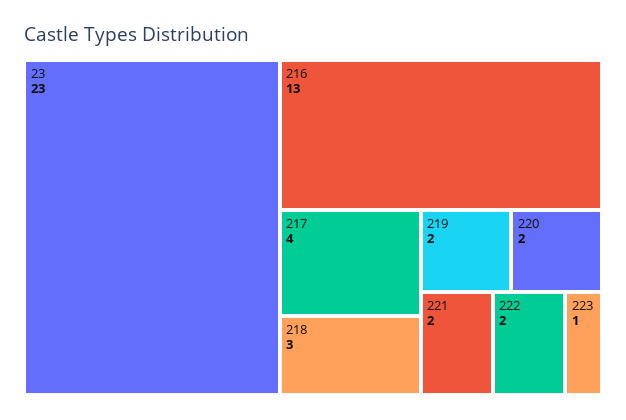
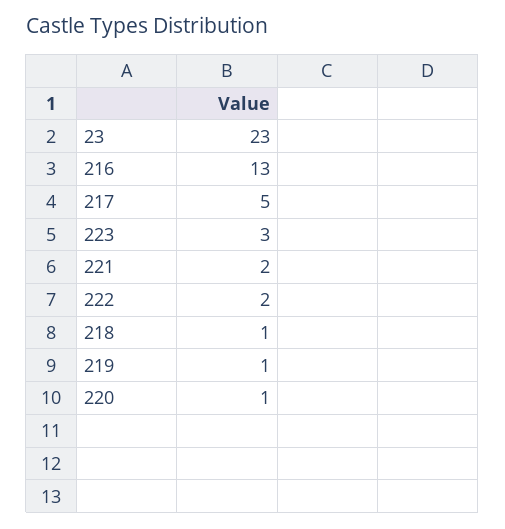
  {
    "23": 23,
    "216": 13,
-   "217": 4,
+   "217": 5,
-   "218": 3,
+   "218": 1,
-   "219": 2,
+   "219": 1,
-   "220": 2,
+   "220": 1,
    "221": 2,
    "222": 2,
-   "223": 1
+   "223": 3
  }

